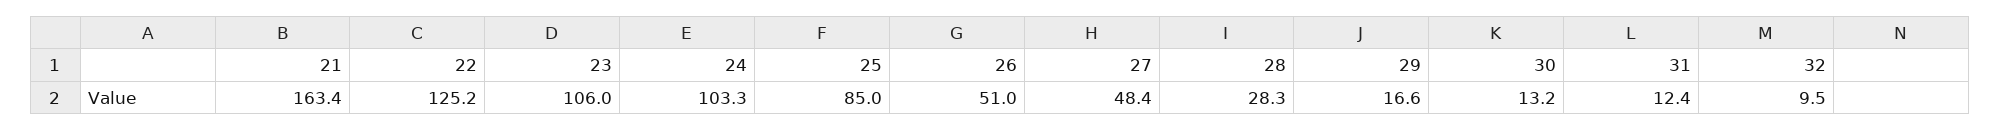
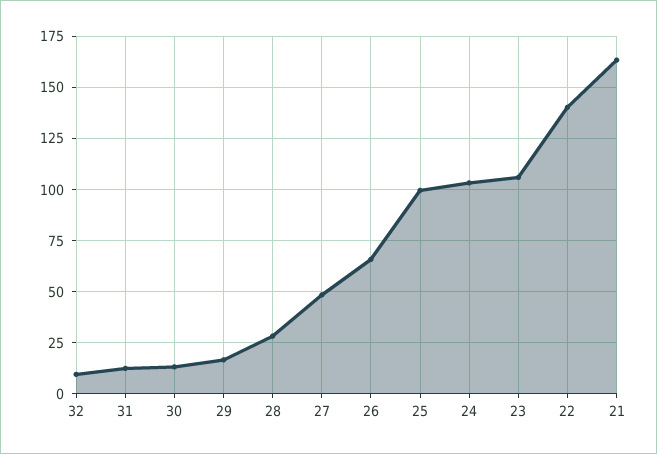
  {
    "21": 163.4,
-   "22": 125.2,
+   "22": 140,
    "23": 106,
    "24": 103.3,
-   "25": 85,
+   "25": 100,
-   "26": 51,
+   "26": 65,
    "27": 48.4,
    "28": 28.3,
    "29": 16.6,
    "30": 13.2,
    "31": 12.4,
    "32": 9.5
  }

